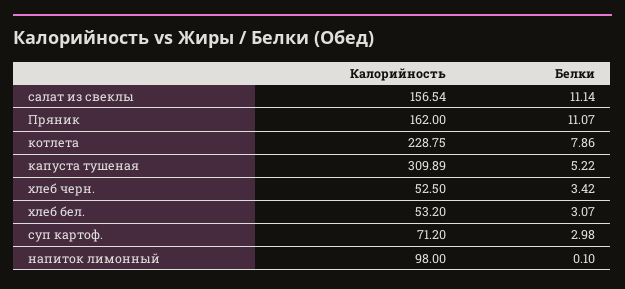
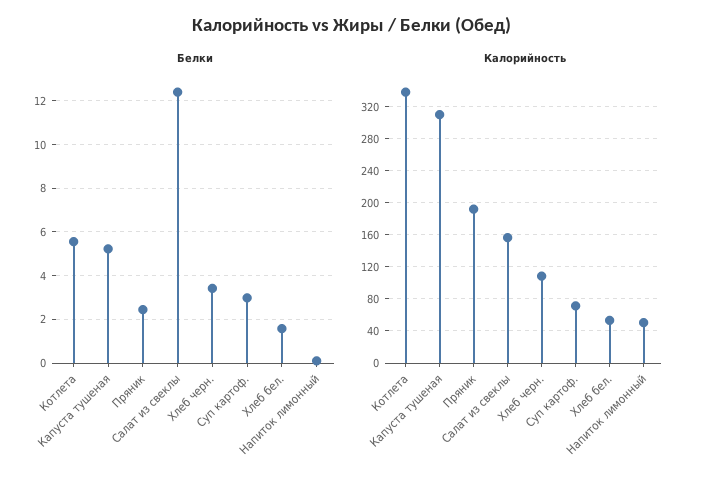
  {
    "Калорийность": {
      "салат из свеклы": 156.54,
-     "Пряник": 162,
+     "Пряник": 190,
-     "котлета": 228.75,
+     "котлета": 340,
      "капуста тушеная": 309.89,
-     "хлеб черн.": 52.5,
+     "хлеб черн.": 110,
      "хлеб бел.": 53.2,
      "суп картоф.": 71.2,
-     "напиток лимонный": 98
+     "напиток лимонный": 50
    },
    "Белки": {
-     "салат из свеклы": 11.14,
+     "салат из свеклы": 12.5,
-     "Пряник": 11.07,
+     "Пряник": 2.5,
-     "котлета": 7.86,
+     "котлета": 5.5,
      "капуста тушеная": 5.22,
      "хлеб черн.": 3.42,
-     "хлеб бел.": 3.07,
+     "хлеб бел.": 1.5,
      "суп картоф.": 2.98,
      "напиток лимонный": 0.1
    }
  }

